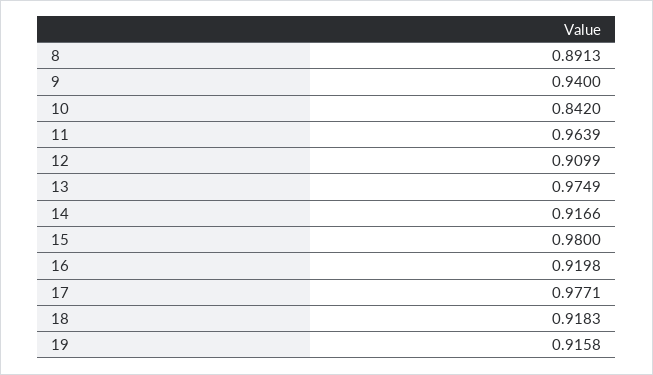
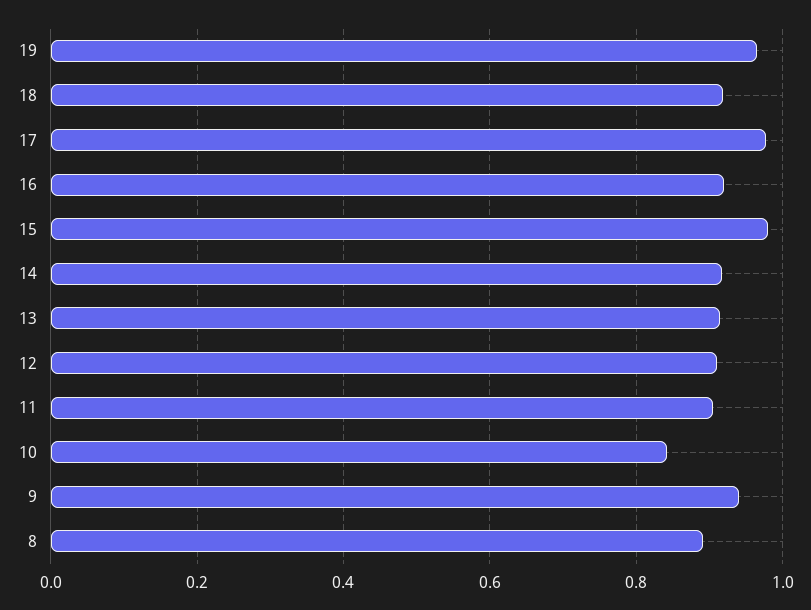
  {
    "8": 0.8913,
    "9": 0.94,
    "10": 0.842,
-   "11": 0.9639,
+   "11": 0.9,
    "12": 0.9099,
-   "13": 0.9749,
+   "13": 0.92,
    "14": 0.9166,
    "15": 0.98,
    "16": 0.9198,
    "17": 0.9771,
    "18": 0.9183,
-   "19": 0.9158
+   "19": 0.96
  }

